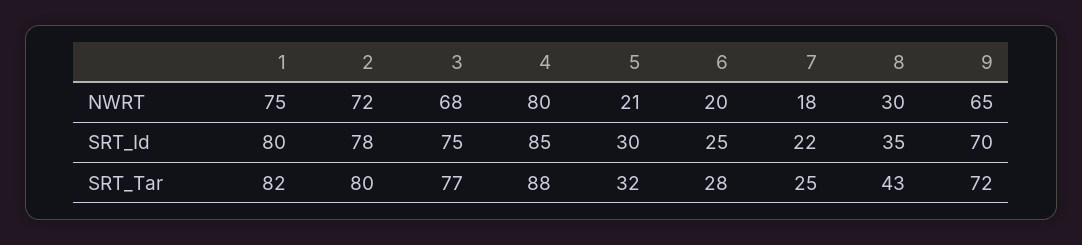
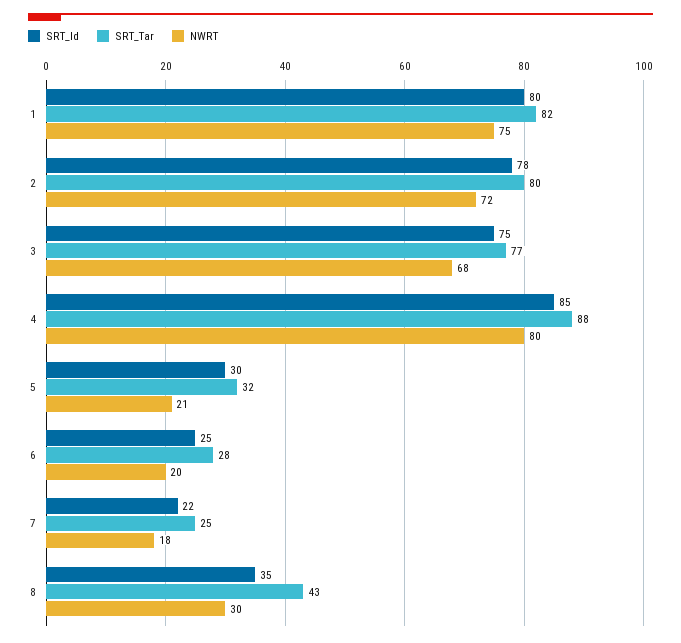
  {
    "NWRT": {
      "1": 75,
      "2": 72,
      "3": 68,
      "4": 80,
      "5": 21,
      "6": 20,
      "7": 18,
-     "8": 30,
+     "8": 30
-     "9": 65
    },
    "SRT_Id": {
      "1": 80,
      "2": 78,
      "3": 75,
      "4": 85,
      "5": 30,
      "6": 25,
      "7": 22,
-     "8": 35,
+     "8": 35
-     "9": 70
    },
    "SRT_Tar": {
      "1": 82,
      "2": 80,
      "3": 77,
      "4": 88,
      "5": 32,
      "6": 28,
      "7": 25,
-     "8": 43,
+     "8": 43
-     "9": 72
    }
  }

